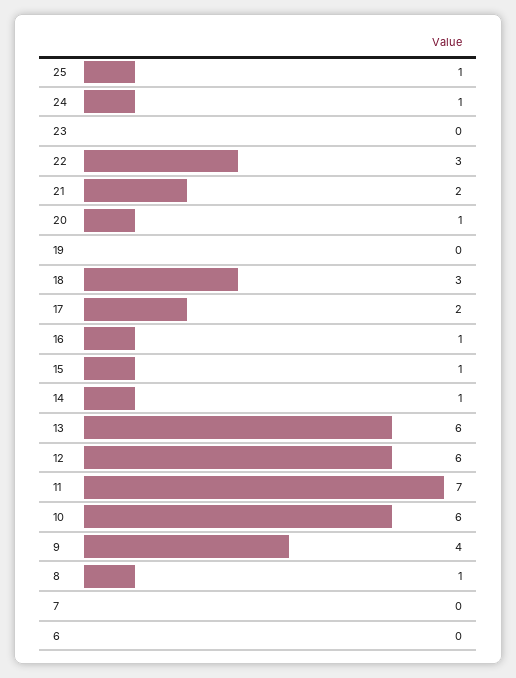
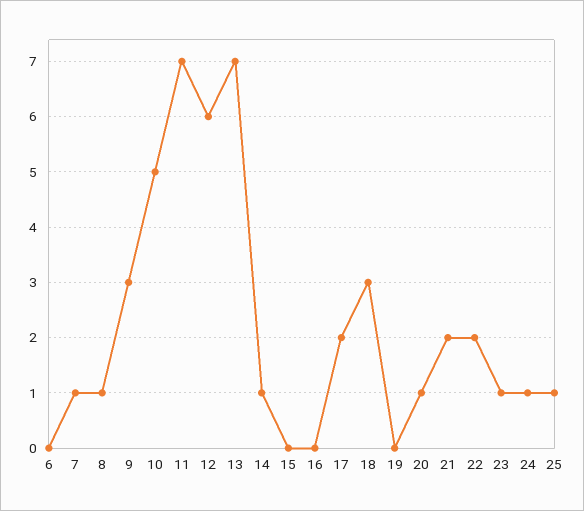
  {
    "25": 1,
    "24": 1,
-   "23": 0,
+   "23": 1,
-   "22": 3,
+   "22": 2,
    "21": 2,
    "20": 1,
    "19": 0,
    "18": 3,
    "17": 2,
-   "16": 1,
+   "16": 0,
-   "15": 1,
+   "15": 0,
    "14": 1,
-   "13": 6,
+   "13": 7,
    "12": 6,
    "11": 7,
-   "10": 6,
+   "10": 5,
-   "9": 4,
+   "9": 3,
    "8": 1,
-   "7": 0,
+   "7": 1,
    "6": 0
  }

